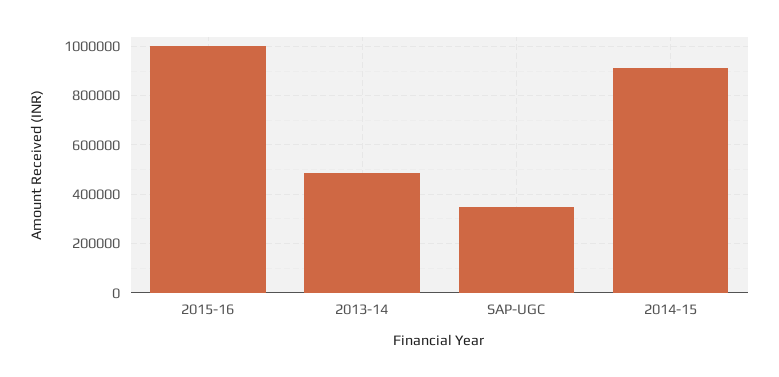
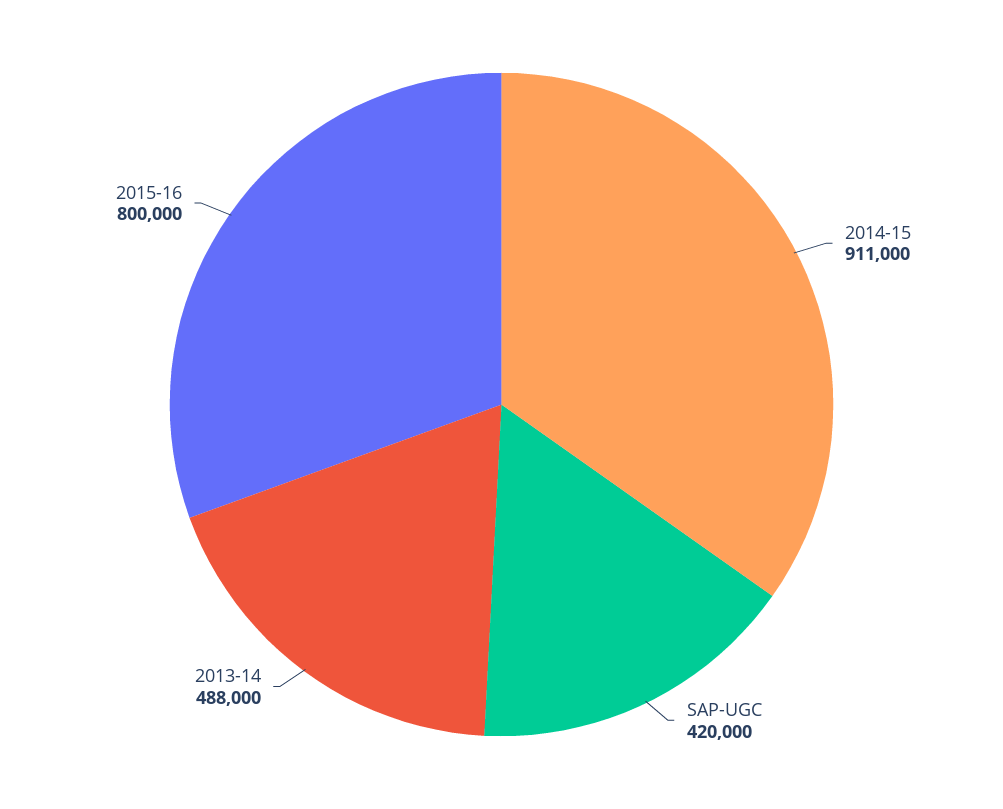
  {
-   "2015-16": 1000000,
+   "2015-16": 800000,
    "2013-14": 488000,
-   "SAP-UGC": 350000,
+   "SAP-UGC": 420000,
    "2014-15": 911000
  }

